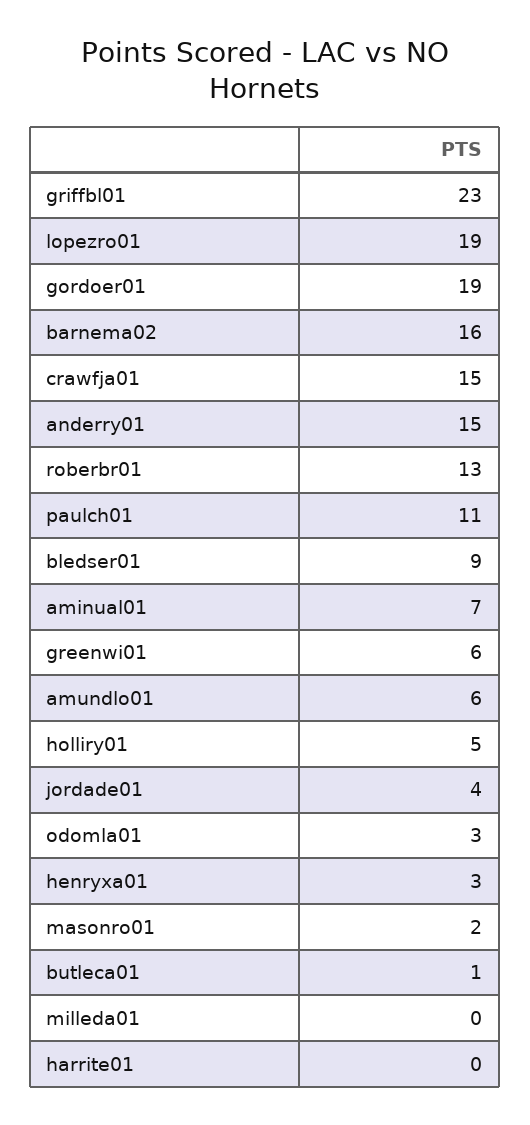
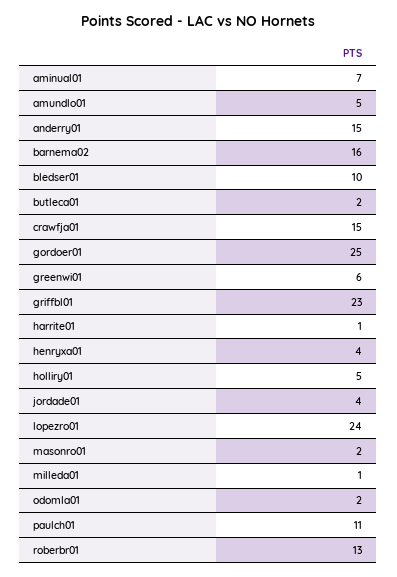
  {
    "griffbl01": 23,
-   "lopezro01": 19,
+   "lopezro01": 24,
-   "gordoer01": 19,
+   "gordoer01": 25,
    "barnema02": 16,
    "crawfja01": 15,
    "anderry01": 15,
    "roberbr01": 13,
    "paulch01": 11,
-   "bledser01": 9,
+   "bledser01": 10,
    "aminual01": 7,
    "greenwi01": 6,
-   "amundlo01": 6,
+   "amundlo01": 5,
    "holliry01": 5,
    "jordade01": 4,
-   "odomla01": 3,
+   "odomla01": 2,
-   "henryxa01": 3,
+   "henryxa01": 4,
    "masonro01": 2,
-   "butleca01": 1,
+   "butleca01": 2,
-   "milleda01": 0,
+   "milleda01": 1,
-   "harrite01": 0
+   "harrite01": 1
  }

